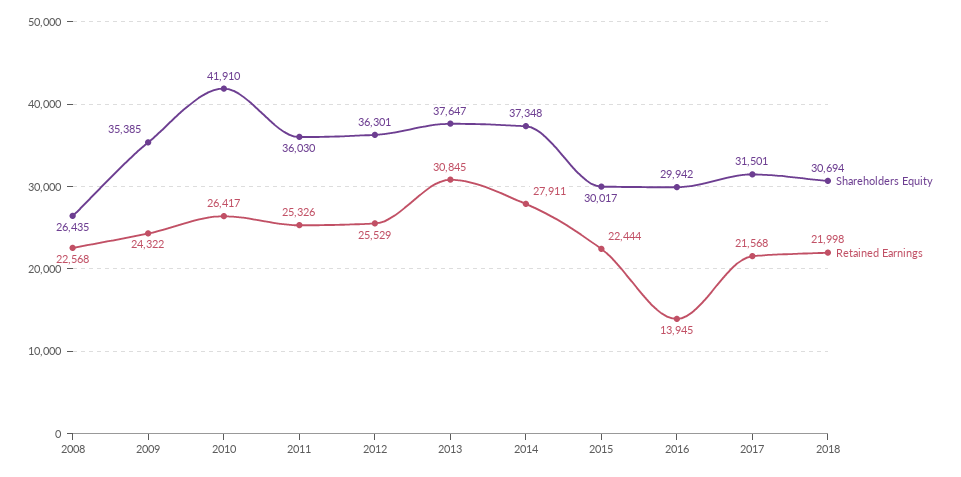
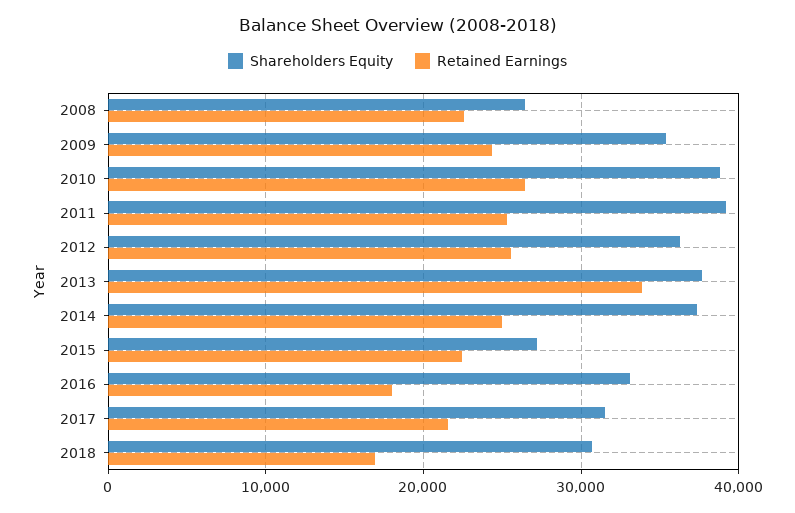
  {
    "Shareholders Equity": {
      "2008": 26435,
      "2009": 35385,
-     "2010": 41910,
+     "2010": 39000,
-     "2011": 36030,
+     "2011": 39000,
      "2012": 36301,
      "2013": 37647,
      "2014": 37348,
-     "2015": 30017,
+     "2015": 27000,
-     "2016": 29942,
+     "2016": 33000,
      "2017": 31501,
      "2018": 30694
    },
    "Retained Earnings": {
      "2008": 22568,
      "2009": 24322,
      "2010": 26417,
      "2011": 25326,
      "2012": 25529,
-     "2013": 30845,
+     "2013": 34000,
-     "2014": 27911,
+     "2014": 25000,
      "2015": 22444,
-     "2016": 13945,
+     "2016": 18000,
      "2017": 21568,
-     "2018": 21998
+     "2018": 17000
    }
  }

